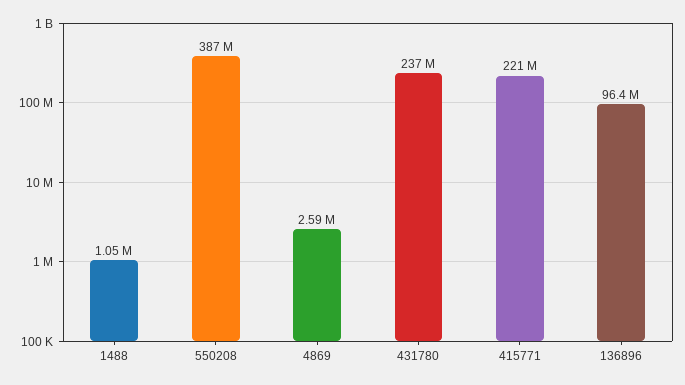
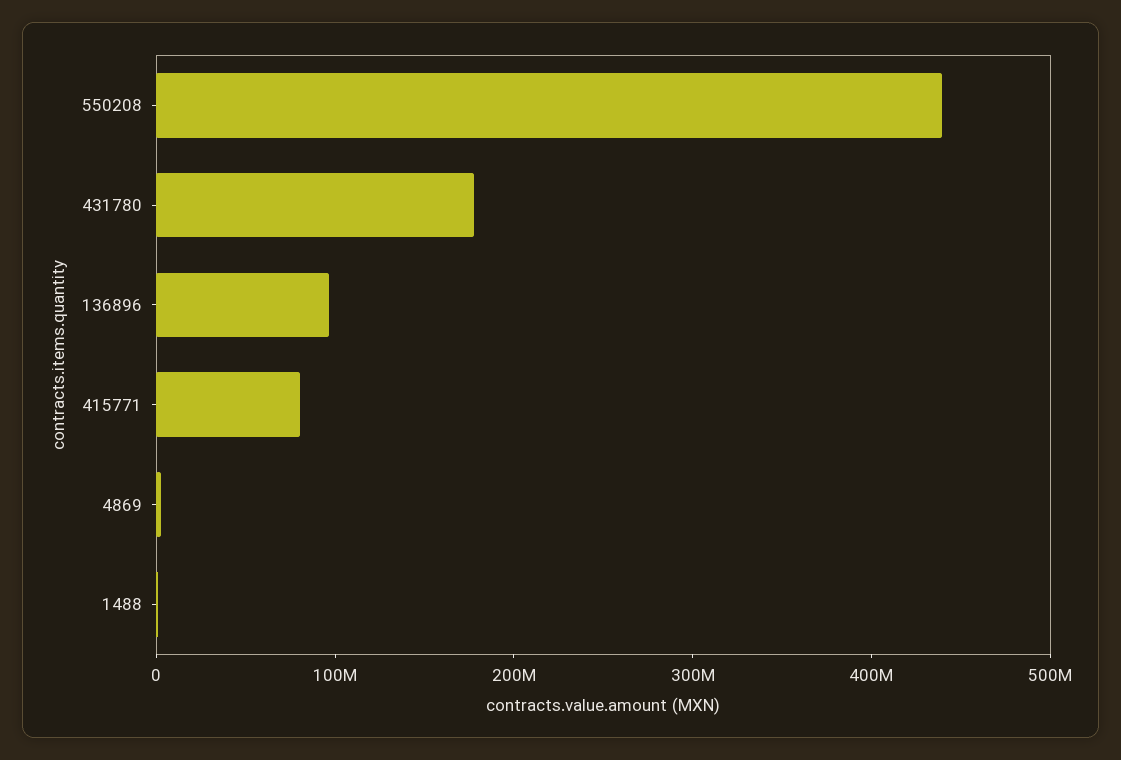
  {
    "1488": 1050000,
-   "550208": 387000000,
+   "550208": 440000000,
    "4869": 2590000,
-   "431780": 237000000,
+   "431780": 180000000,
-   "415771": 221000000,
+   "415771": 80000000,
    "136896": 96400000
  }

